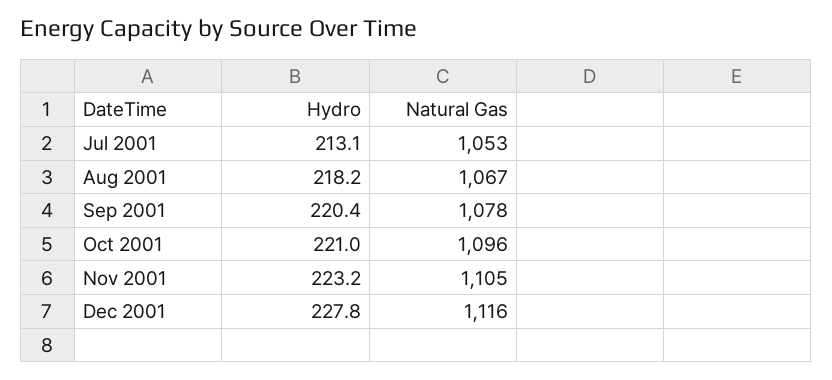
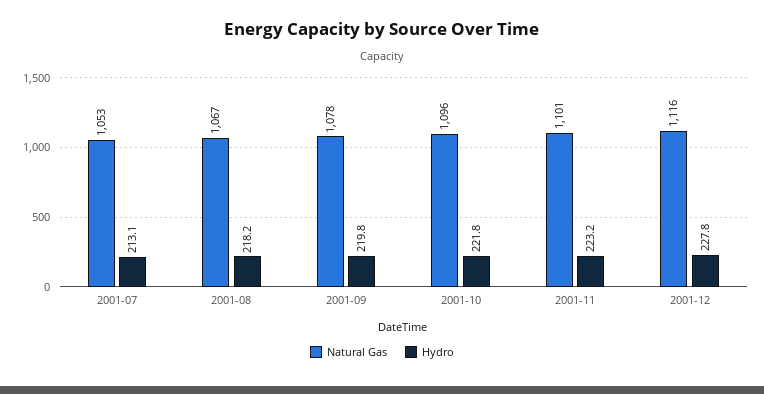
  {
    "Hydro": {
      "Jul 2001": 213.1,
      "Aug 2001": 218.2,
-     "Sep 2001": 220.4,
+     "Sep 2001": 219.8,
-     "Oct 2001": 221,
+     "Oct 2001": 221.8,
      "Nov 2001": 223.2,
      "Dec 2001": 227.8
    },
    "Natural Gas": {
      "Jul 2001": 1053,
      "Aug 2001": 1067,
      "Sep 2001": 1078,
      "Oct 2001": 1096,
-     "Nov 2001": 1105,
+     "Nov 2001": 1101,
      "Dec 2001": 1116
    }
  }

